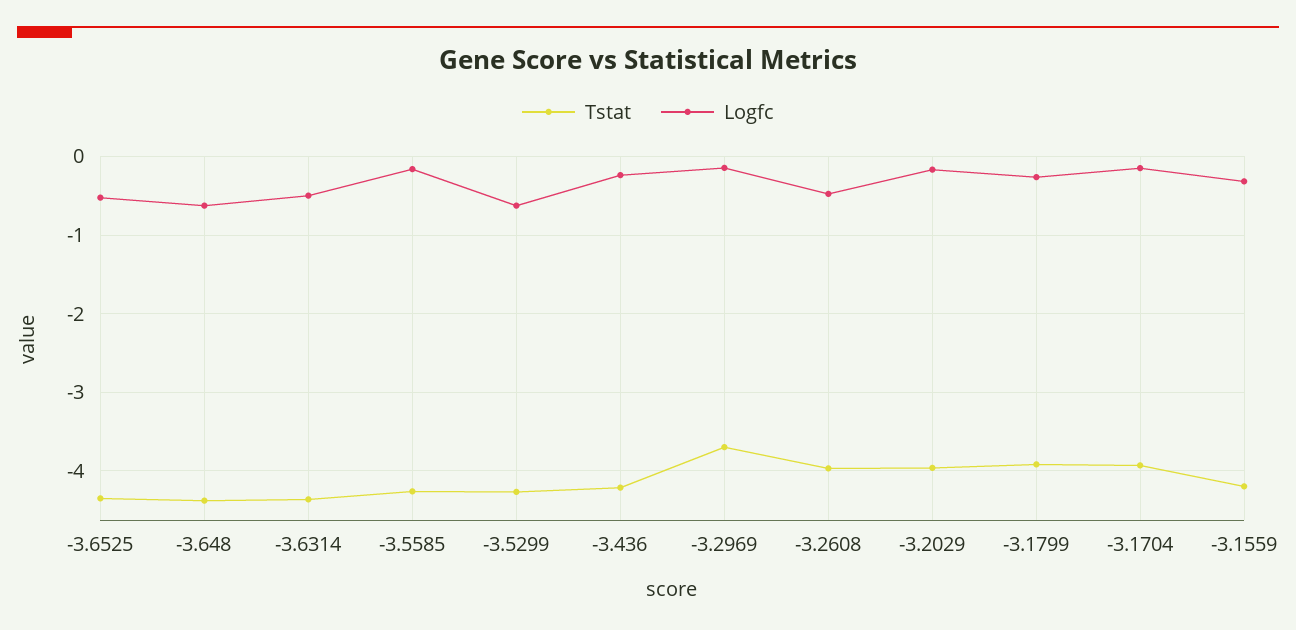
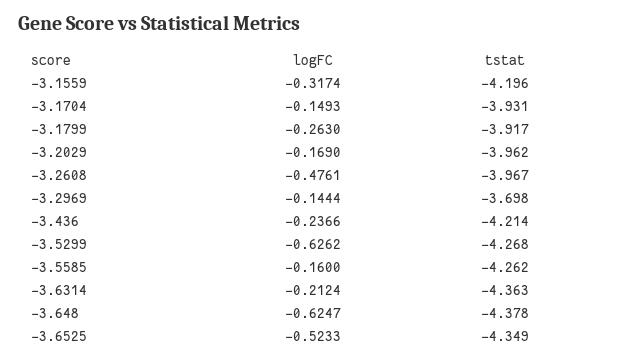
  {
    "Tstat": {
      "-3.6525": -4.349,
      "-3.648": -4.378,
      "-3.6314": -4.363,
      "-3.5585": -4.262,
      "-3.5299": -4.268,
      "-3.436": -4.214,
      "-3.2969": -3.698,
      "-3.2608": -3.967,
      "-3.2029": -3.962,
      "-3.1799": -3.917,
      "-3.1704": -3.931,
      "-3.1559": -4.196
    },
    "Logfc": {
      "-3.6525": -0.5233,
      "-3.648": -0.6247,
-     "-3.6314": -0.5,
+     "-3.6314": -0.2124,
      "-3.5585": -0.16,
      "-3.5299": -0.6262,
      "-3.436": -0.2366,
      "-3.2969": -0.1444,
      "-3.2608": -0.4761,
      "-3.2029": -0.169,
      "-3.1799": -0.263,
      "-3.1704": -0.1493,
      "-3.1559": -0.3174
    }
  }

